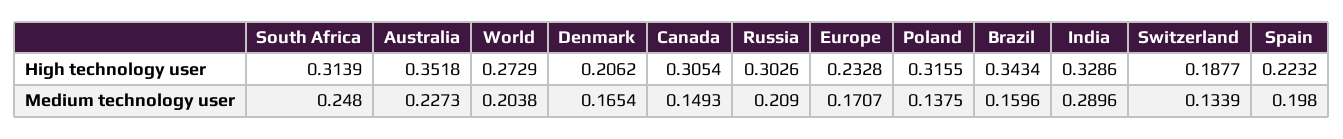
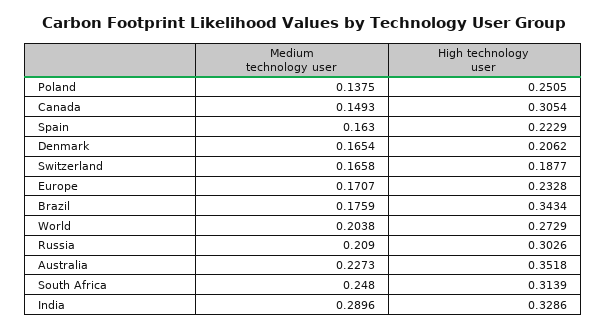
  {
    "South Africa": {
      "High technology user": 0.3139,
      "Medium technology user": 0.248
    },
    "Australia": {
      "High technology user": 0.3518,
      "Medium technology user": 0.2273
    },
    "World": {
      "High technology user": 0.2729,
      "Medium technology user": 0.2038
    },
    "Denmark": {
      "High technology user": 0.2062,
      "Medium technology user": 0.1654
    },
    "Canada": {
      "High technology user": 0.3054,
      "Medium technology user": 0.1493
    },
    "Russia": {
      "High technology user": 0.3026,
      "Medium technology user": 0.209
    },
    "Europe": {
      "High technology user": 0.2328,
      "Medium technology user": 0.1707
    },
    "Poland": {
-     "High technology user": 0.3155,
+     "High technology user": 0.2505,
      "Medium technology user": 0.1375
    },
    "Brazil": {
      "High technology user": 0.3434,
-     "Medium technology user": 0.1596
+     "Medium technology user": 0.1759
    },
    "India": {
      "High technology user": 0.3286,
      "Medium technology user": 0.2896
    },
    "Switzerland": {
      "High technology user": 0.1877,
-     "Medium technology user": 0.1339
+     "Medium technology user": 0.1658
    },
    "Spain": {
-     "High technology user": 0.2232,
+     "High technology user": 0.2229,
-     "Medium technology user": 0.198
+     "Medium technology user": 0.163
    }
  }

